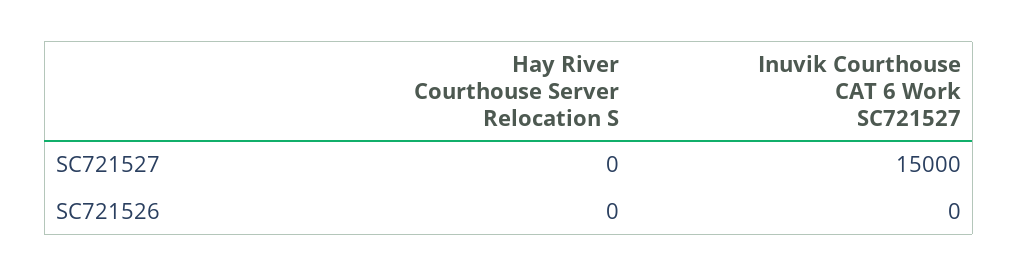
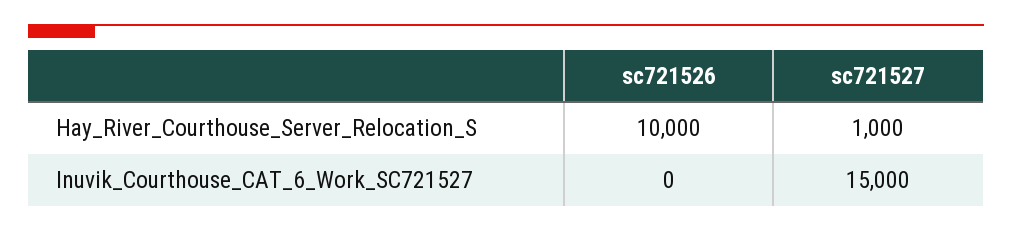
  {
    "Hay River Courthouse Server Relocation S": {
-     "SC721527": 0,
+     "SC721527": 1000,
-     "SC721526": 0
+     "SC721526": 10000
    },
    "Inuvik Courthouse CAT 6 Work SC721527": {
      "SC721527": 15000,
      "SC721526": 0
    }
  }

